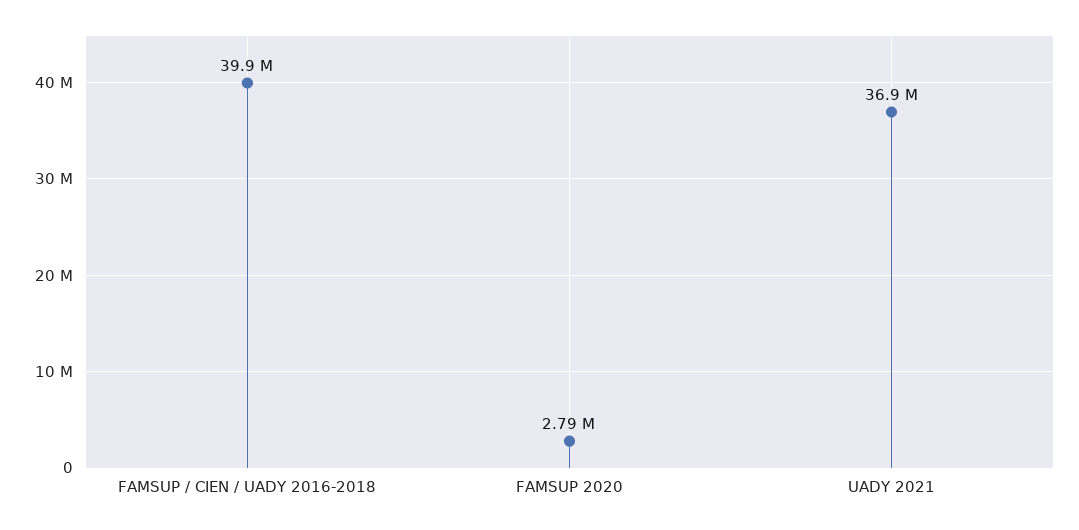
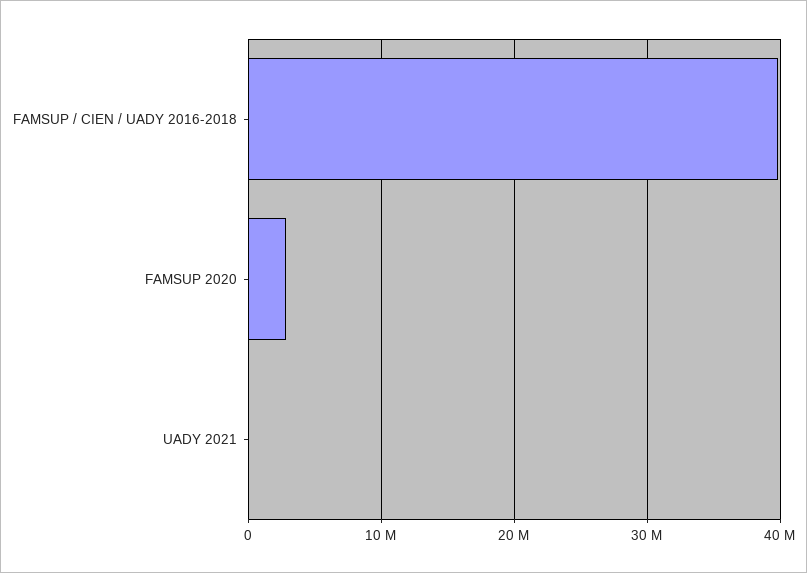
  {
    "FAMSUP / CIEN / UADY 2016-2018": 39900000,
    "FAMSUP 2020": 2790000,
-   "UADY 2021": 36900000
+   "UADY 2021": 0
  }

